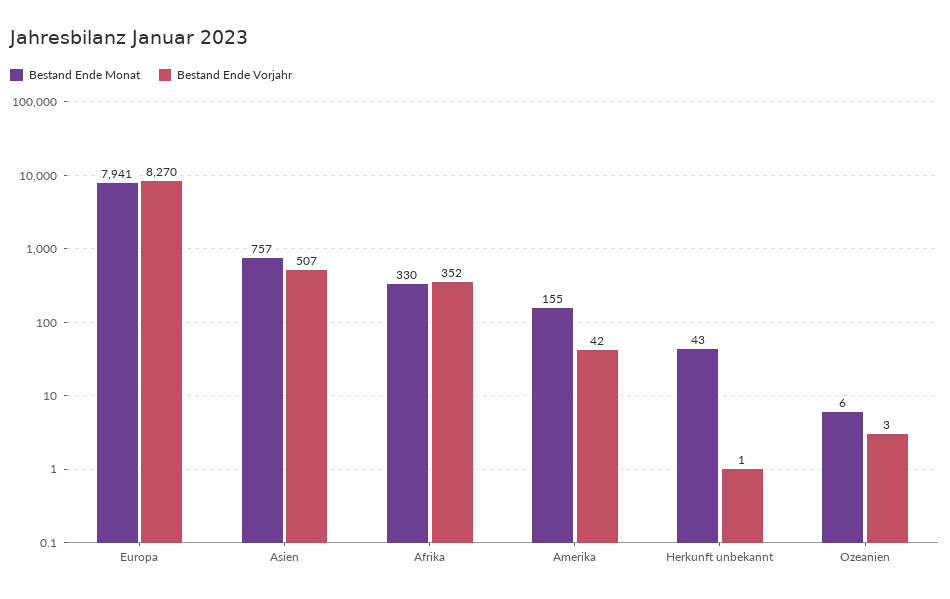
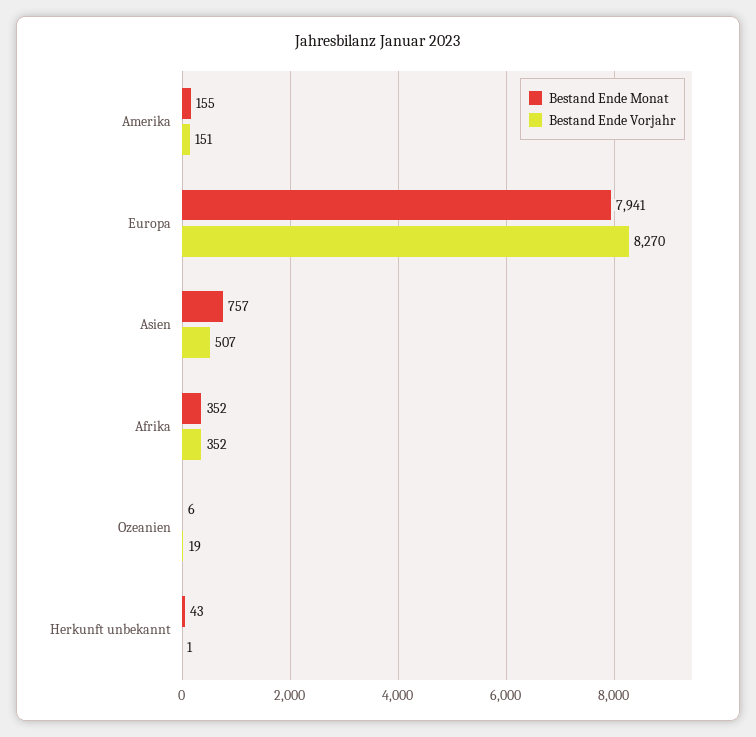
  {
    "Bestand Ende Monat": {
      "Europa": 7941,
      "Asien": 757,
-     "Afrika": 330,
+     "Afrika": 352,
      "Amerika": 155,
      "Herkunft unbekannt": 43,
      "Ozeanien": 6
    },
    "Bestand Ende Vorjahr": {
      "Europa": 8270,
      "Asien": 507,
      "Afrika": 352,
-     "Amerika": 42,
+     "Amerika": 151,
      "Herkunft unbekannt": 1,
-     "Ozeanien": 3
+     "Ozeanien": 19
    }
  }

